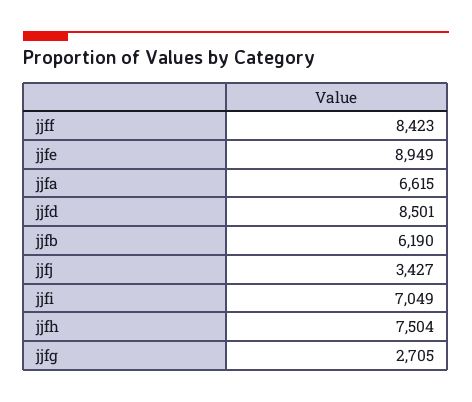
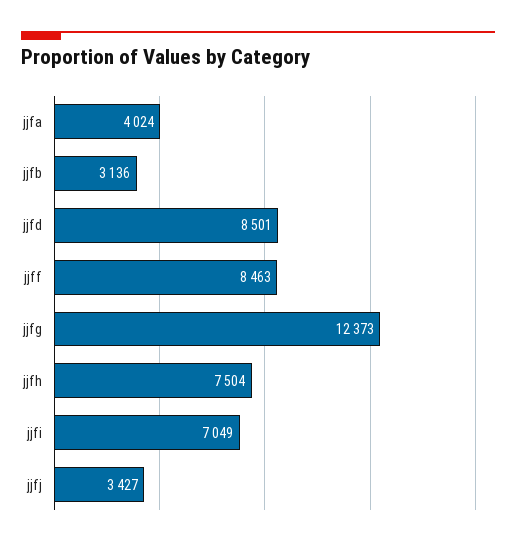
  {
-   "jjff": 8423,
+   "jjff": 8463,
-   "jjfe": 8949,
-   "jjfa": 6615,
+   "jjfa": 4024,
    "jjfd": 8501,
-   "jjfb": 6190,
+   "jjfb": 3136,
    "jjfj": 3427,
    "jjfi": 7049,
    "jjfh": 7504,
-   "jjfg": 2705
+   "jjfg": 12373
  }

